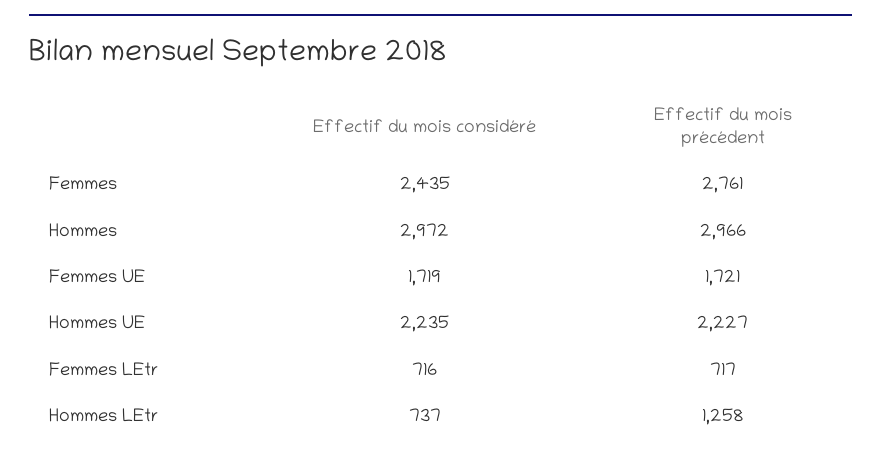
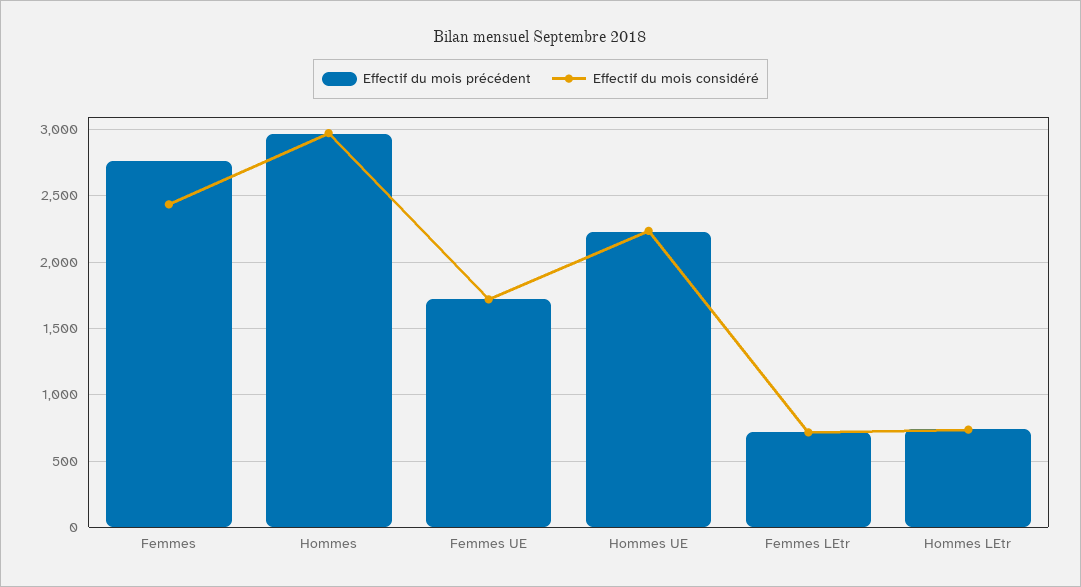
  {
    "Effectif du mois considéré": {
      "Femmes": 2435,
      "Hommes": 2972,
      "Femmes UE": 1719,
      "Hommes UE": 2235,
      "Femmes LEtr": 716,
      "Hommes LEtr": 737
    },
    "Effectif du mois précédent": {
      "Femmes": 2761,
      "Hommes": 2966,
      "Femmes UE": 1721,
      "Hommes UE": 2227,
      "Femmes LEtr": 717,
-     "Hommes LEtr": 1258
+     "Hommes LEtr": 750
    }
  }

